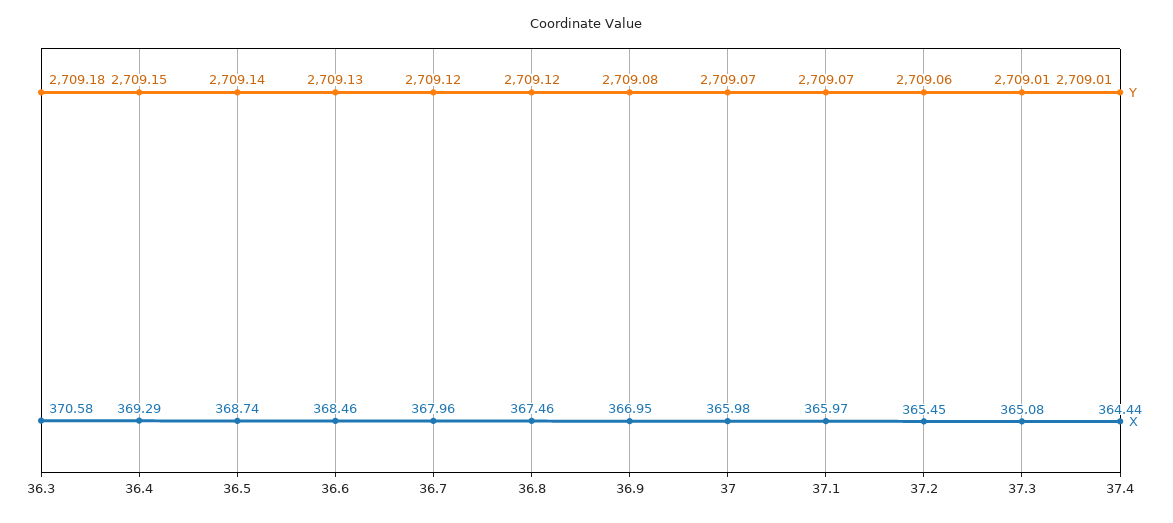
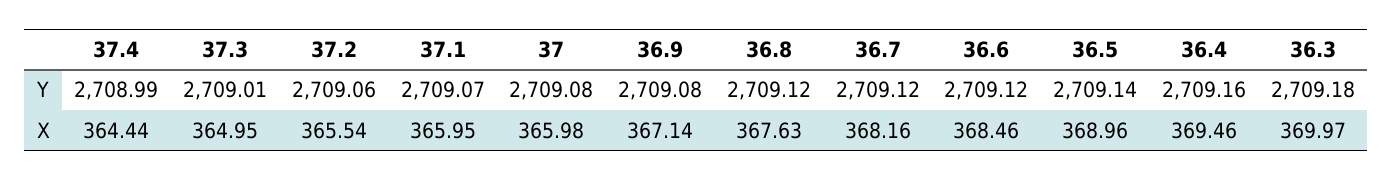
  {
    "Y": {
      "36.3": 2709.18,
-     "36.4": 2709.15,
+     "36.4": 2709.16,
      "36.5": 2709.14,
-     "36.6": 2709.13,
+     "36.6": 2709.12,
      "36.7": 2709.12,
      "36.8": 2709.12,
      "36.9": 2709.08,
-     "37": 2709.07,
+     "37": 2709.08,
      "37.1": 2709.07,
      "37.2": 2709.06,
      "37.3": 2709.01,
-     "37.4": 2709.01
+     "37.4": 2708.99
    },
    "X": {
-     "36.3": 370.58,
+     "36.3": 369.97,
-     "36.4": 369.29,
+     "36.4": 369.46,
-     "36.5": 368.74,
+     "36.5": 368.96,
      "36.6": 368.46,
-     "36.7": 367.96,
+     "36.7": 368.16,
-     "36.8": 367.46,
+     "36.8": 367.63,
-     "36.9": 366.95,
+     "36.9": 367.14,
      "37": 365.98,
-     "37.1": 365.97,
+     "37.1": 365.95,
-     "37.2": 365.45,
+     "37.2": 365.54,
-     "37.3": 365.08,
+     "37.3": 364.95,
      "37.4": 364.44
    }
  }

